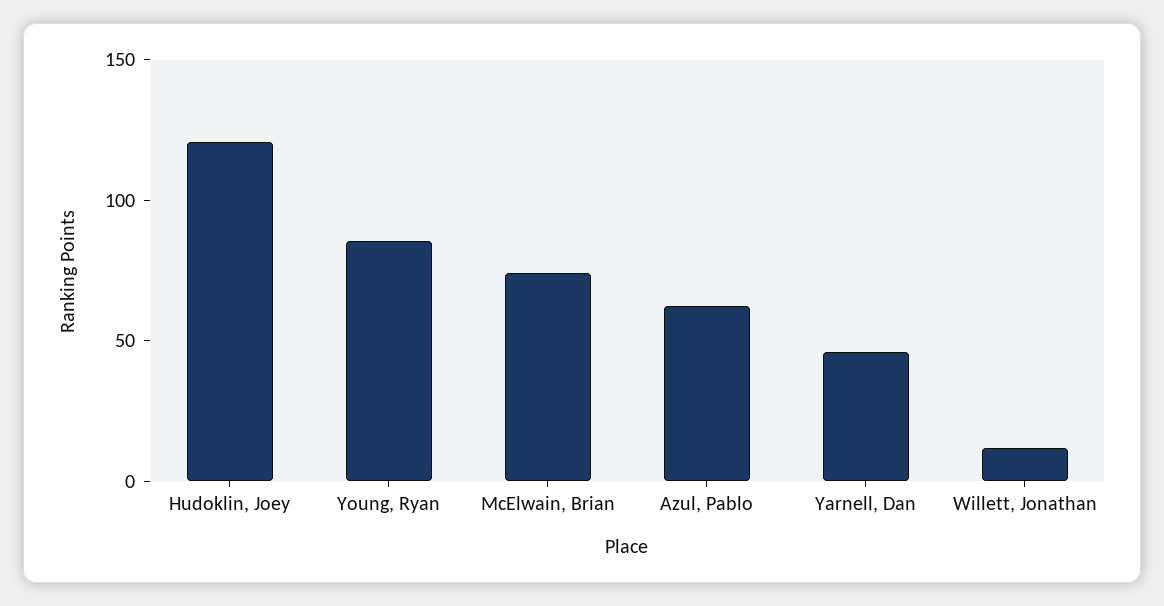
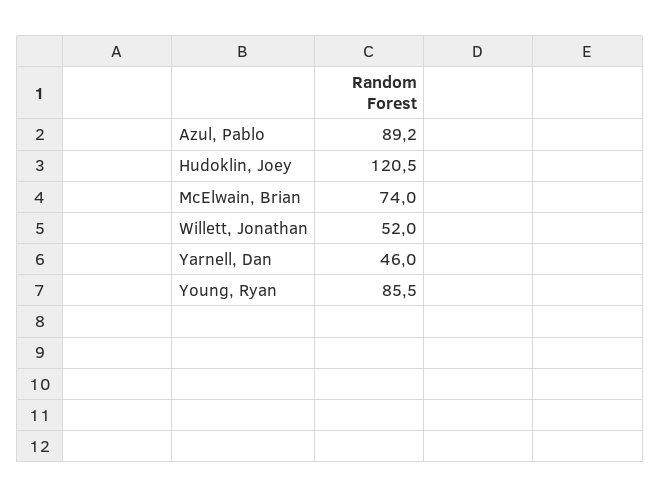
  {
    "Hudoklin, Joey": 120.5,
    "Young, Ryan": 85.5,
    "McElwain, Brian": 74,
-   "Azul, Pablo": 60,
+   "Azul, Pablo": 89.2,
    "Yarnell, Dan": 46,
-   "Willett, Jonathan": 10
+   "Willett, Jonathan": 52
  }

